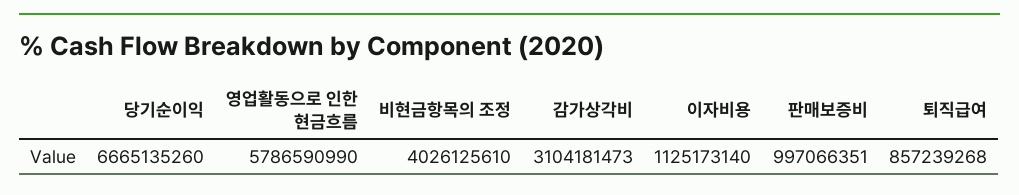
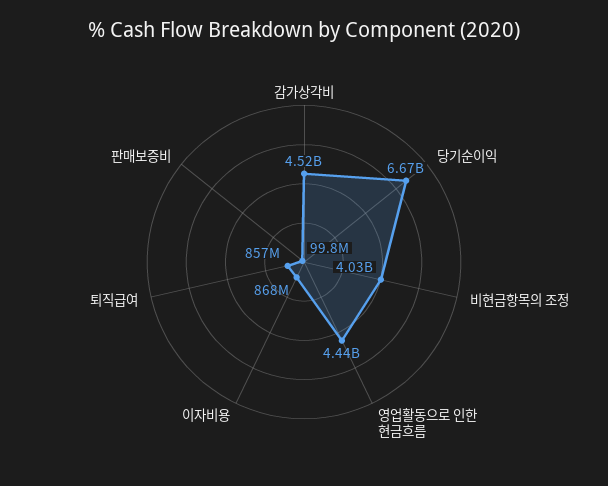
  {
    "당기순이익": 6665135260,
-   "영업활동으로 인한 현금흐름": 5786590990,
+   "영업활동으로 인한 현금흐름": 4440000000,
    "비현금항목의 조정": 4026125610,
-   "감가상각비": 3104181473,
+   "감가상각비": 4520000000,
-   "이자비용": 1125173140,
+   "이자비용": 868000000,
-   "판매보증비": 997066351,
+   "판매보증비": 99800000,
    "퇴직급여": 857239268
  }

